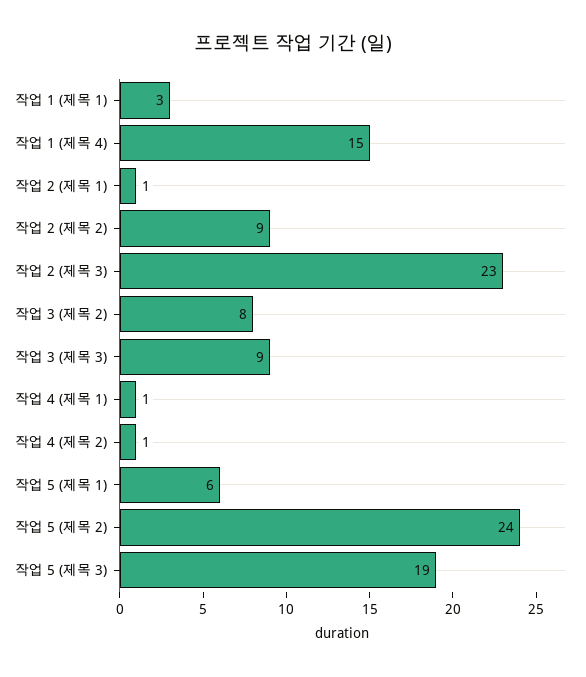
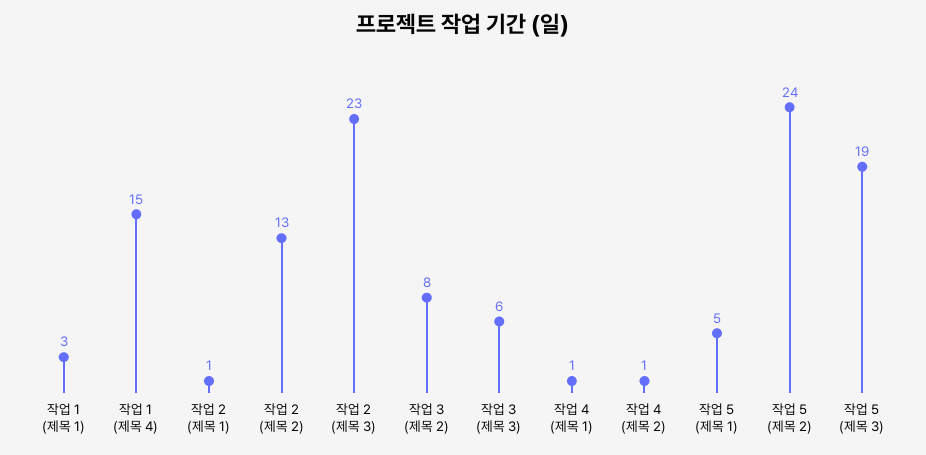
  {
    "작업 1 (제목 1)": 3,
    "작업 1 (제목 4)": 15,
    "작업 2 (제목 1)": 1,
-   "작업 2 (제목 2)": 9,
+   "작업 2 (제목 2)": 13,
    "작업 2 (제목 3)": 23,
    "작업 3 (제목 2)": 8,
-   "작업 3 (제목 3)": 9,
+   "작업 3 (제목 3)": 6,
    "작업 4 (제목 1)": 1,
    "작업 4 (제목 2)": 1,
-   "작업 5 (제목 1)": 6,
+   "작업 5 (제목 1)": 5,
    "작업 5 (제목 2)": 24,
    "작업 5 (제목 3)": 19
  }

